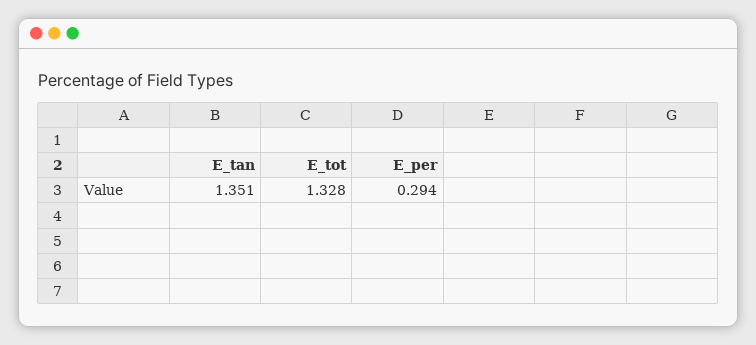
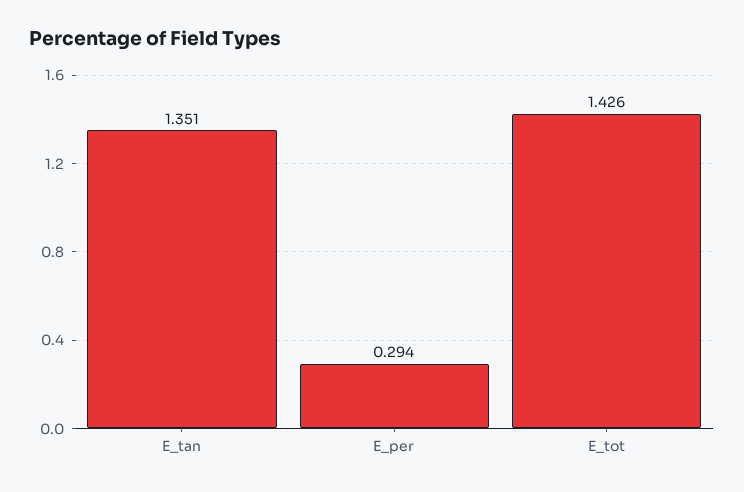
  {
    "E_tan": 1.351,
-   "E_tot": 1.328,
+   "E_tot": 1.426,
    "E_per": 0.294
  }

